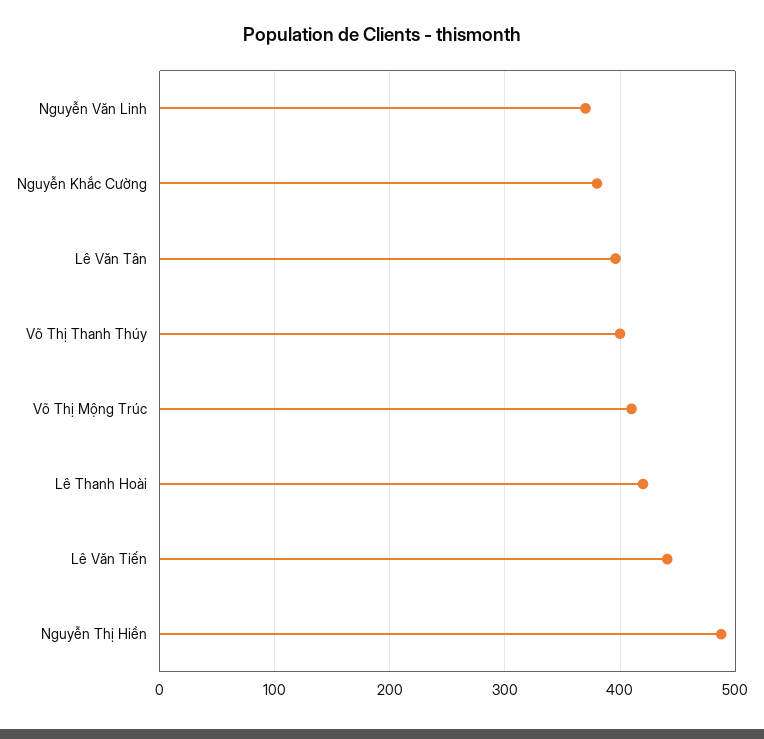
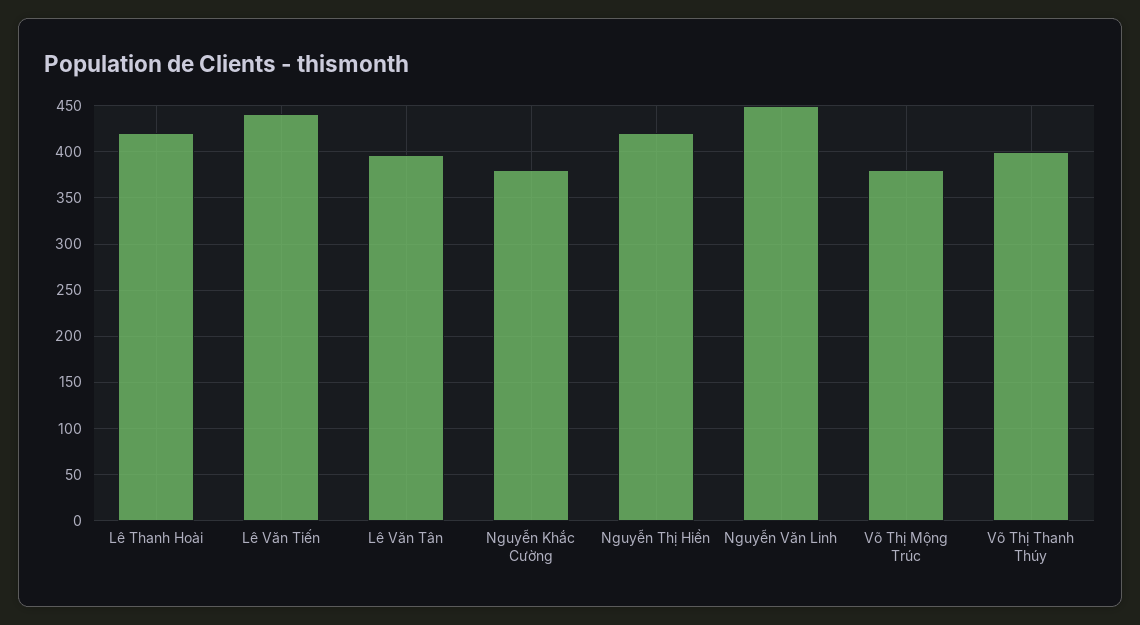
  {
-   "Nguyễn Văn Linh": 370,
+   "Nguyễn Văn Linh": 450,
    "Nguyễn Khắc Cường": 380,
    "Lê Văn Tân": 400,
    "Võ Thị Thanh Thúy": 400,
-   "Võ Thị Mộng Trúc": 410,
+   "Võ Thị Mộng Trúc": 380,
    "Lê Thanh Hoài": 420,
    "Lê Văn Tiến": 440,
-   "Nguyễn Thị Hiền": 490
+   "Nguyễn Thị Hiền": 420
  }

